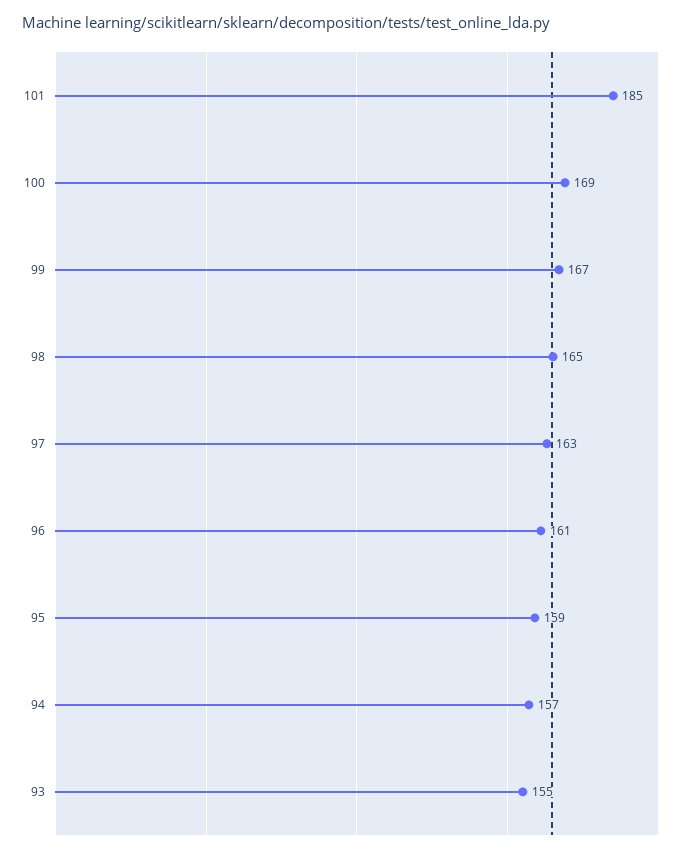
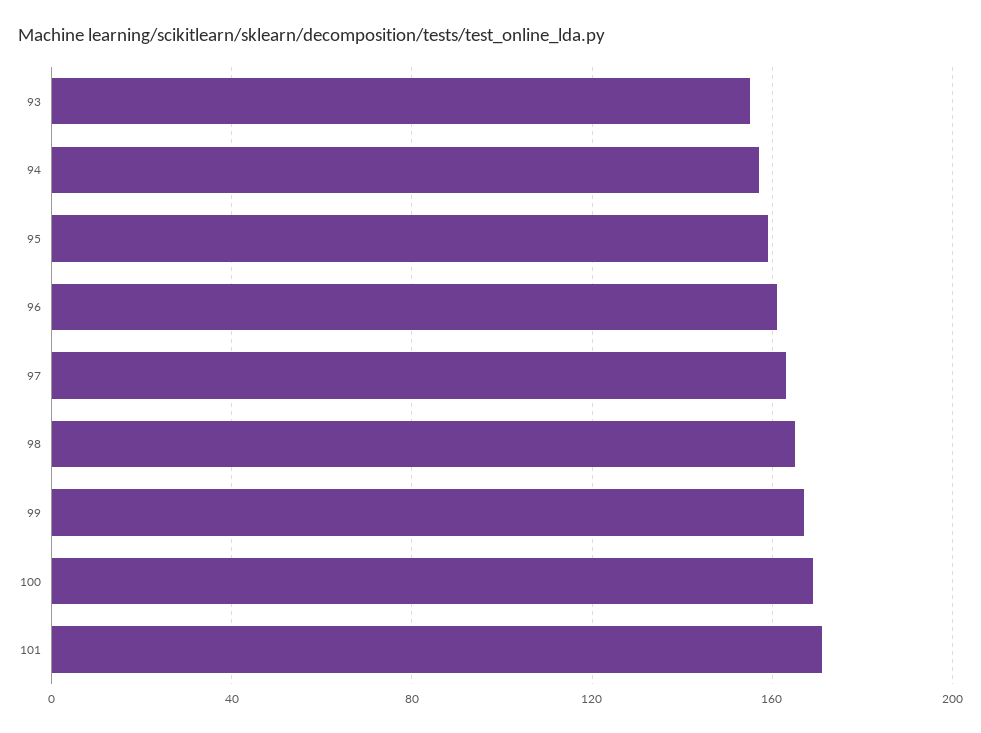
  {
-   "101": 185,
+   "101": 170,
    "100": 169,
    "99": 167,
    "98": 165,
    "97": 163,
    "96": 161,
    "95": 159,
    "94": 157,
    "93": 155
  }

